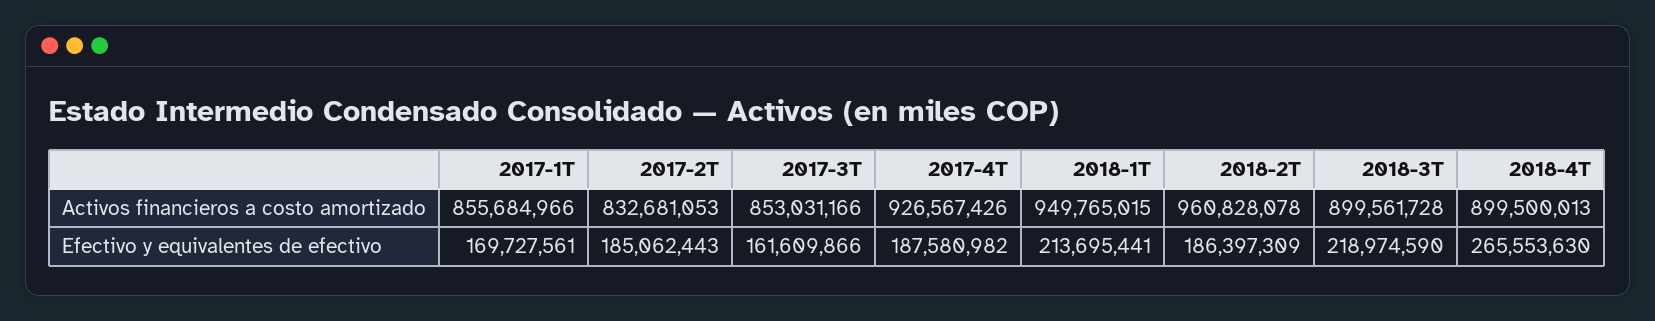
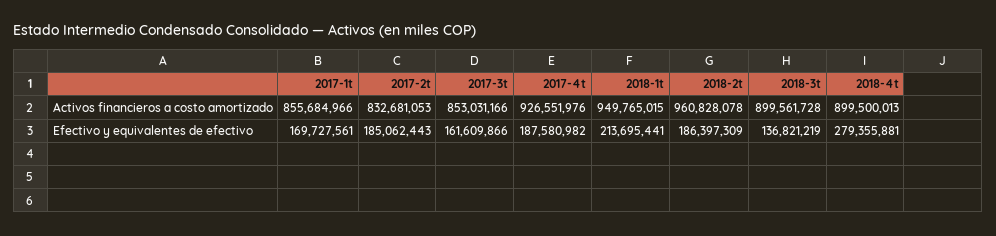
  {
    "2017-1T": {
      "Activos financieros a costo amortizado": 855684966,
      "Efectivo y equivalentes de efectivo": 169727561
    },
    "2017-2T": {
      "Activos financieros a costo amortizado": 832681053,
      "Efectivo y equivalentes de efectivo": 185062443
    },
    "2017-3T": {
      "Activos financieros a costo amortizado": 853031166,
      "Efectivo y equivalentes de efectivo": 161609866
    },
    "2017-4T": {
-     "Activos financieros a costo amortizado": 926567426,
+     "Activos financieros a costo amortizado": 926551976,
      "Efectivo y equivalentes de efectivo": 187580982
    },
    "2018-1T": {
      "Activos financieros a costo amortizado": 949765015,
      "Efectivo y equivalentes de efectivo": 213695441
    },
    "2018-2T": {
      "Activos financieros a costo amortizado": 960828078,
      "Efectivo y equivalentes de efectivo": 186397309
    },
    "2018-3T": {
      "Activos financieros a costo amortizado": 899561728,
-     "Efectivo y equivalentes de efectivo": 218974590
+     "Efectivo y equivalentes de efectivo": 136821219
    },
    "2018-4T": {
      "Activos financieros a costo amortizado": 899500013,
-     "Efectivo y equivalentes de efectivo": 265553630
+     "Efectivo y equivalentes de efectivo": 279355881
    }
  }

